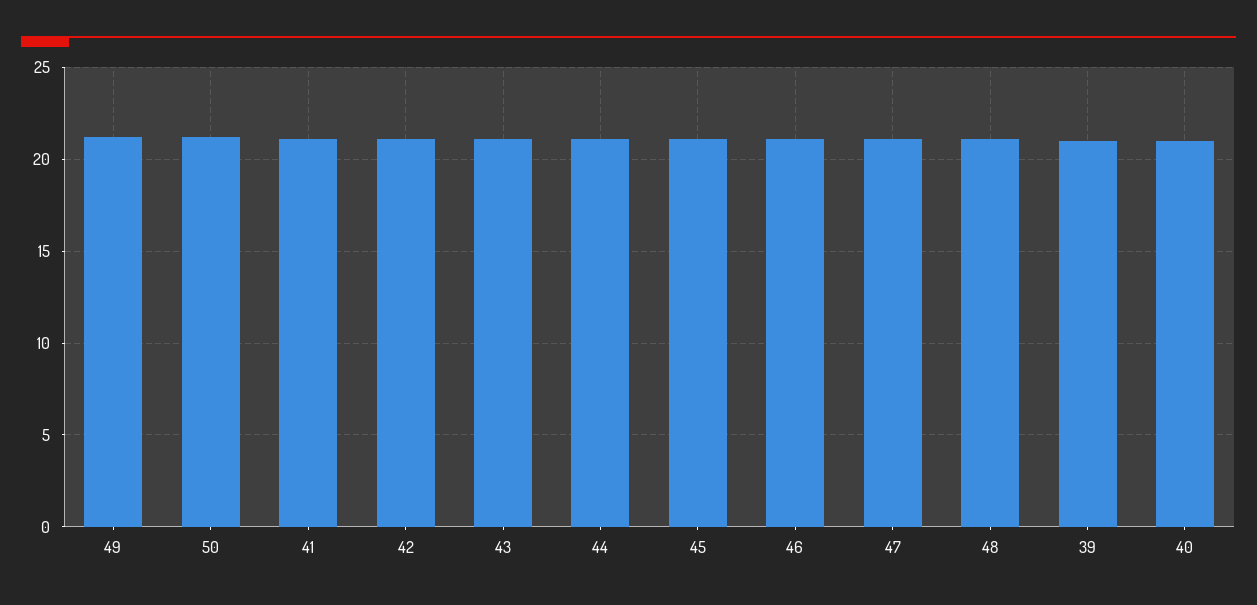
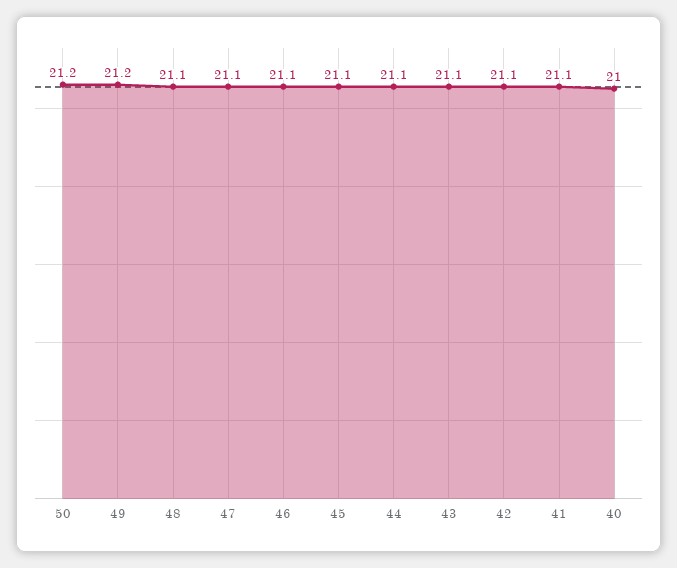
  {
    "49": 21.2,
    "50": 21.2,
    "41": 21.1,
    "42": 21.1,
    "43": 21.1,
    "44": 21.1,
    "45": 21.1,
    "46": 21.1,
    "47": 21.1,
    "48": 21.1,
-   "39": 21,
    "40": 21
  }

